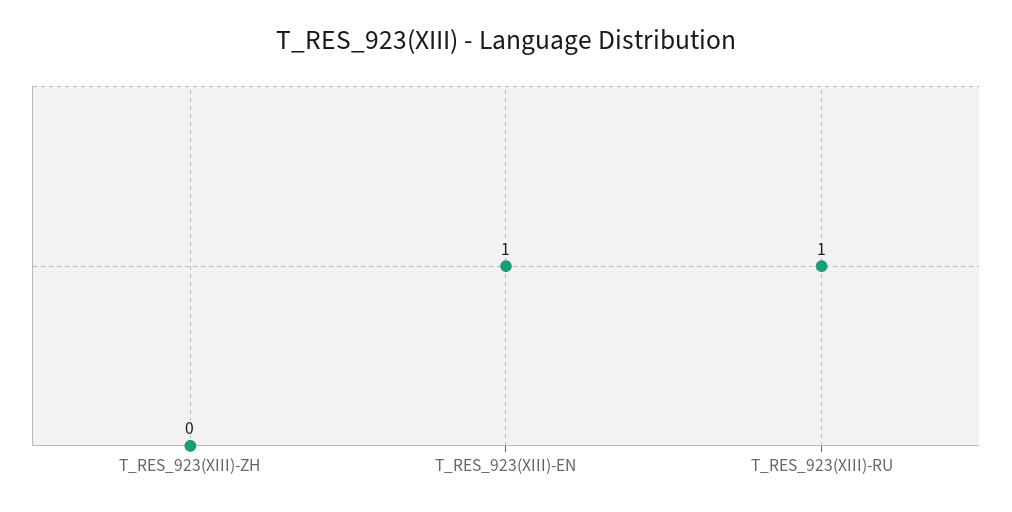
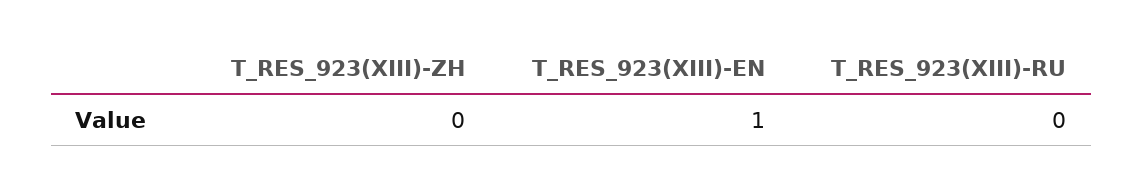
  {
    "T_RES_923(XIII)-ZH": 0,
    "T_RES_923(XIII)-EN": 1,
-   "T_RES_923(XIII)-RU": 1
+   "T_RES_923(XIII)-RU": 0
  }

